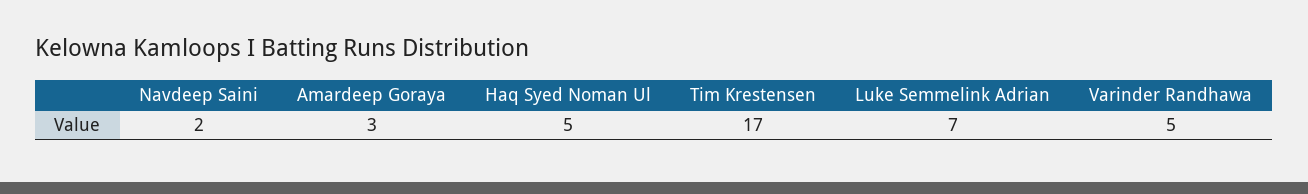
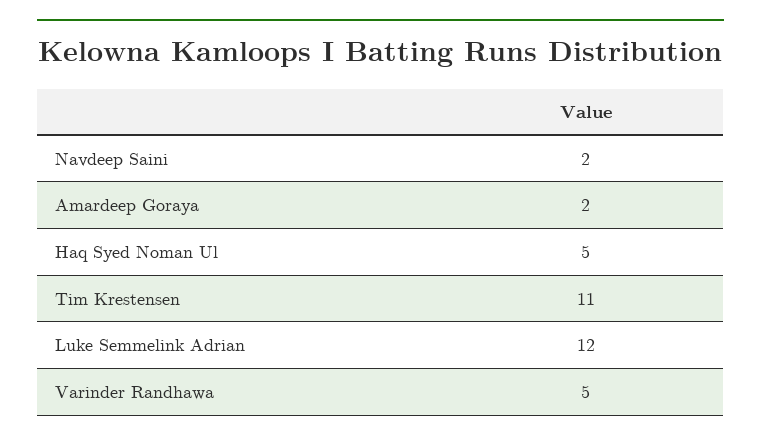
  {
    "Navdeep Saini": 2,
-   "Amardeep Goraya": 3,
+   "Amardeep Goraya": 2,
    "Haq Syed Noman Ul": 5,
-   "Tim Krestensen": 17,
+   "Tim Krestensen": 11,
-   "Luke Semmelink Adrian": 7,
+   "Luke Semmelink Adrian": 12,
    "Varinder Randhawa": 5
  }

